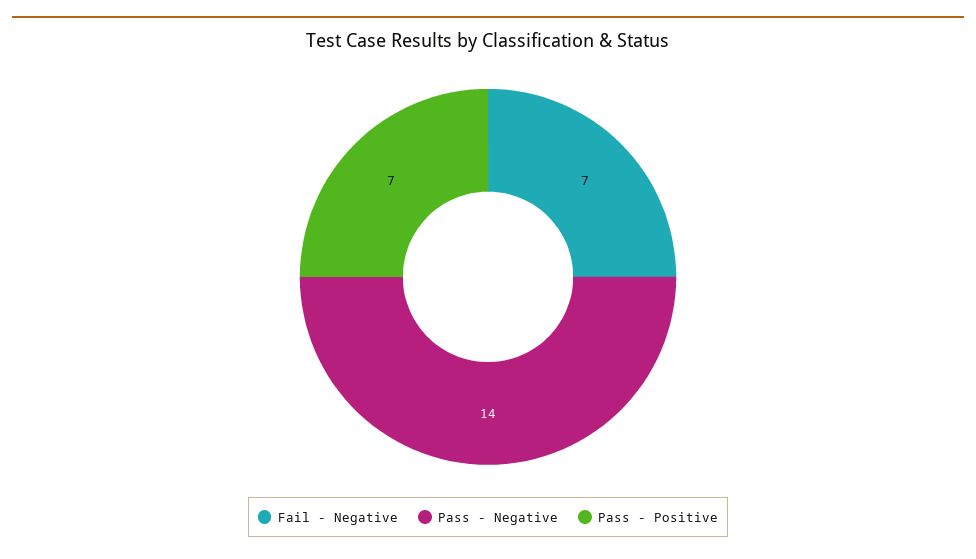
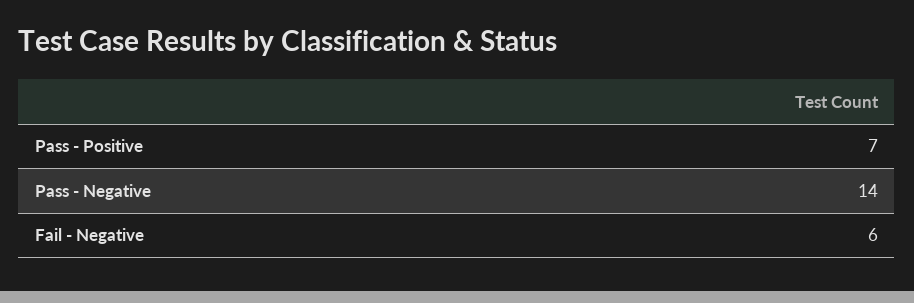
  {
-   "Fail - Negative": 7,
+   "Fail - Negative": 6,
    "Pass - Negative": 14,
    "Pass - Positive": 7
  }

